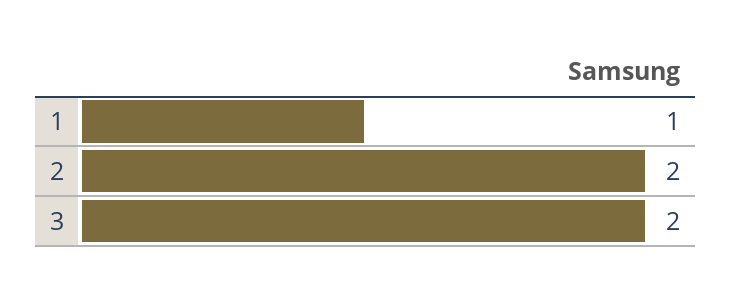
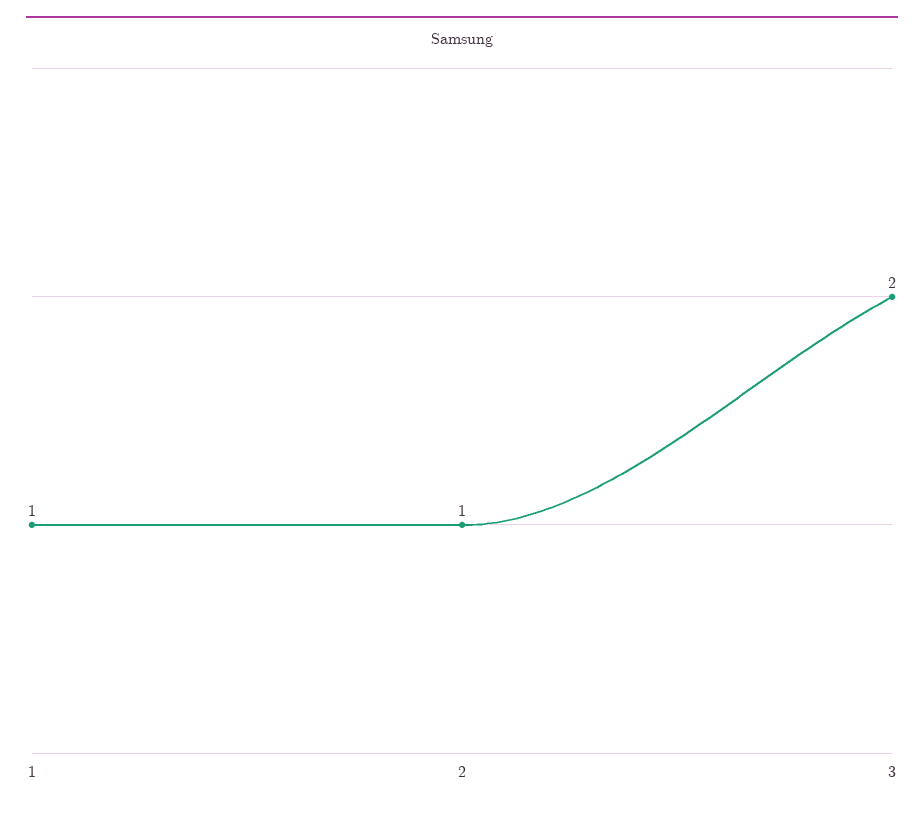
  {
    "1": 1,
-   "2": 2,
+   "2": 1,
    "3": 2
  }

